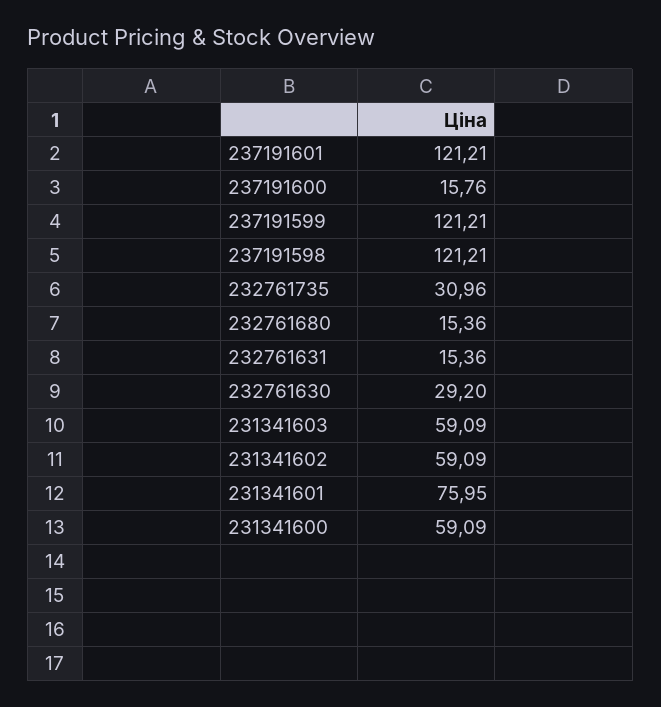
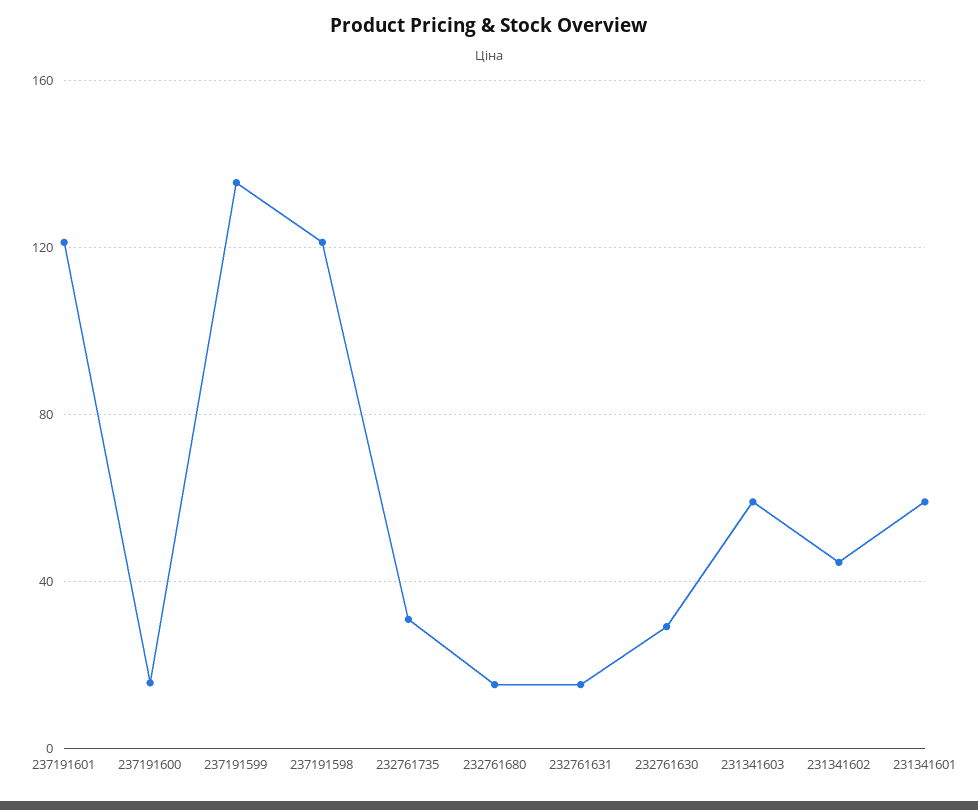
  {
    "237191601": 121.21,
    "237191600": 15.76,
-   "237191599": 121.21,
+   "237191599": 135,
    "237191598": 121.21,
    "232761735": 30.96,
    "232761680": 15.36,
    "232761631": 15.36,
    "232761630": 29.2,
    "231341603": 59.09,
-   "231341602": 59.09,
+   "231341602": 45,
-   "231341601": 75.95,
+   "231341601": 60
-   "231341600": 59.09
  }

